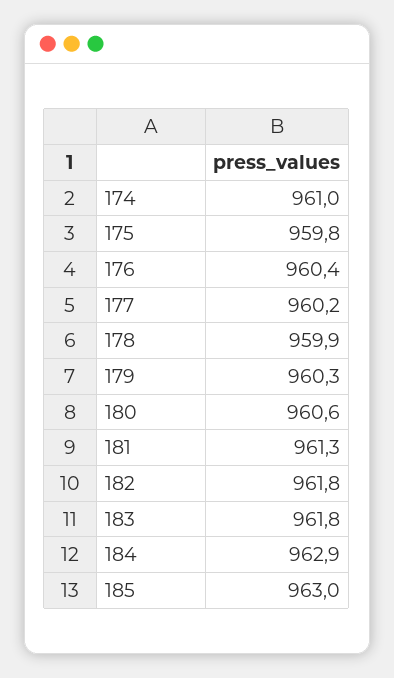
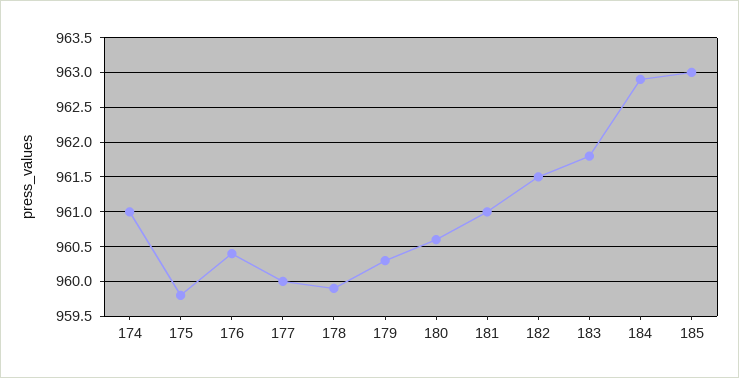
  {
    "174": 961,
    "175": 959.8,
    "176": 960.4,
-   "177": 960.2,
+   "177": 960,
    "178": 959.9,
    "179": 960.3,
    "180": 960.6,
-   "181": 961.3,
+   "181": 961,
-   "182": 961.8,
+   "182": 961.5,
    "183": 961.8,
    "184": 962.9,
    "185": 963
  }

